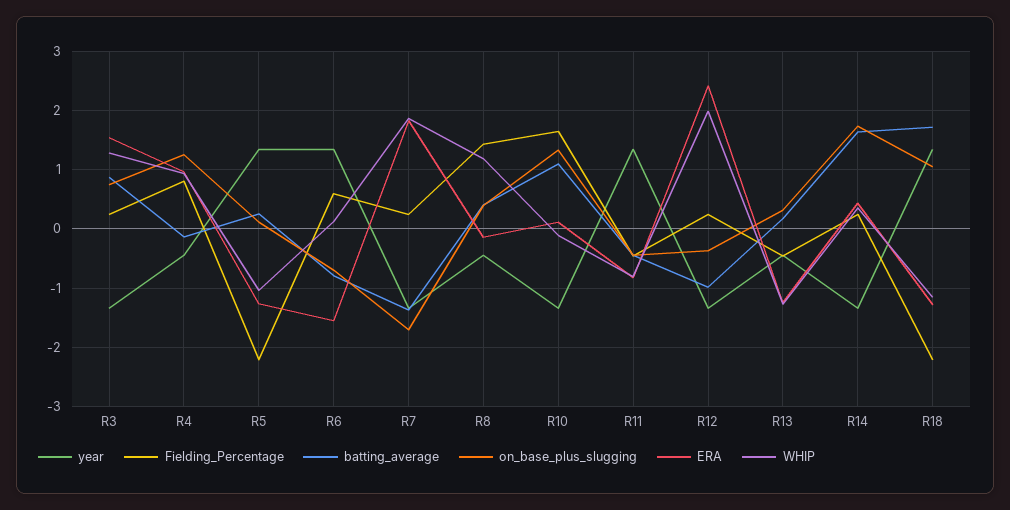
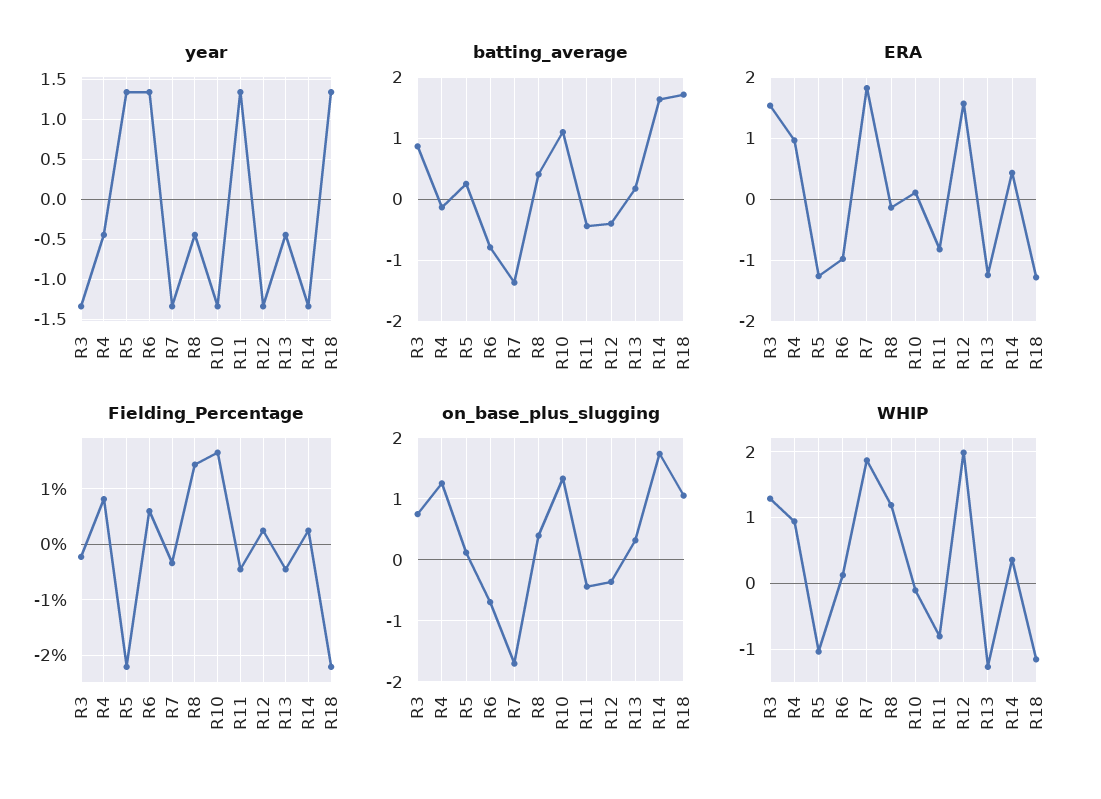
  {
    "year": {
      "R3": -1.3,
      "R4": -0.4,
      "R5": 1.3,
      "R6": 1.3,
      "R7": -1.3,
      "R8": -0.4,
      "R10": -1.3,
      "R11": 1.3,
      "R12": -1.3,
      "R13": -0.4,
      "R14": -1.3,
      "R18": 1.3
    },
    "Fielding_Percentage": {
-     "R3": 0.2,
+     "R3": -0.2,
      "R4": 0.8,
      "R5": -2.2,
      "R6": 0.6,
-     "R7": 0.2,
+     "R7": -0.4,
      "R8": 1.4,
      "R10": 1.6,
      "R11": -0.4,
      "R12": 0.2,
      "R13": -0.4,
      "R14": 0.2,
      "R18": -2.2
    },
    "batting_average": {
      "R3": 0.9,
      "R4": -0.1,
      "R5": 0.3,
      "R6": -0.8,
      "R7": -1.4,
      "R8": 0.4,
      "R10": 1.1,
      "R11": -0.4,
-     "R12": -1,
+     "R12": -0.4,
      "R13": 0.2,
      "R14": 1.6,
      "R18": 1.7
    },
    "on_base_plus_slugging": {
      "R3": 0.7,
      "R4": 1.3,
      "R5": 0.1,
      "R6": -0.7,
      "R7": -1.7,
      "R8": 0.4,
      "R10": 1.3,
      "R11": -0.4,
      "R12": -0.4,
      "R13": 0.3,
      "R14": 1.7,
      "R18": 1.1
    },
    "ERA": {
      "R3": 1.5,
      "R4": 1,
      "R5": -1.3,
-     "R6": -1.6,
+     "R6": -1,
      "R7": 1.8,
      "R8": -0.1,
      "R10": 0.1,
      "R11": -0.8,
-     "R12": 2.4,
+     "R12": 1.6,
      "R13": -1.2,
      "R14": 0.4,
      "R18": -1.3
    },
    "WHIP": {
      "R3": 1.3,
      "R4": 0.9,
      "R5": -1,
      "R6": 0.1,
      "R7": 1.9,
      "R8": 1.2,
      "R10": -0.1,
      "R11": -0.8,
      "R12": 2,
      "R13": -1.3,
      "R14": 0.4,
      "R18": -1.2
    }
  }

